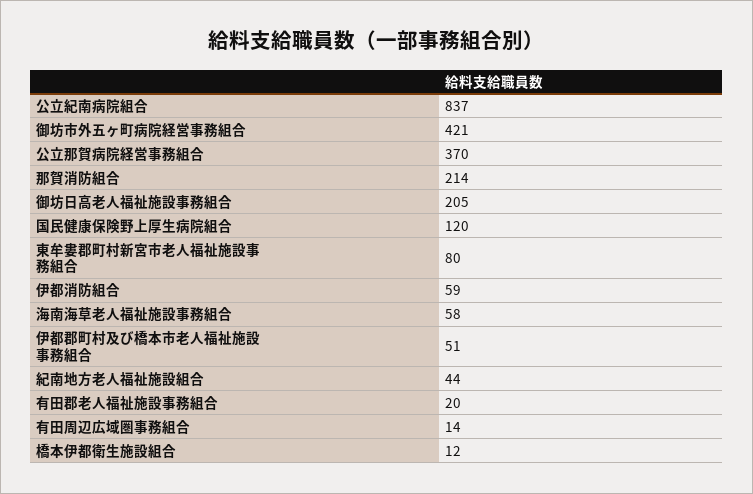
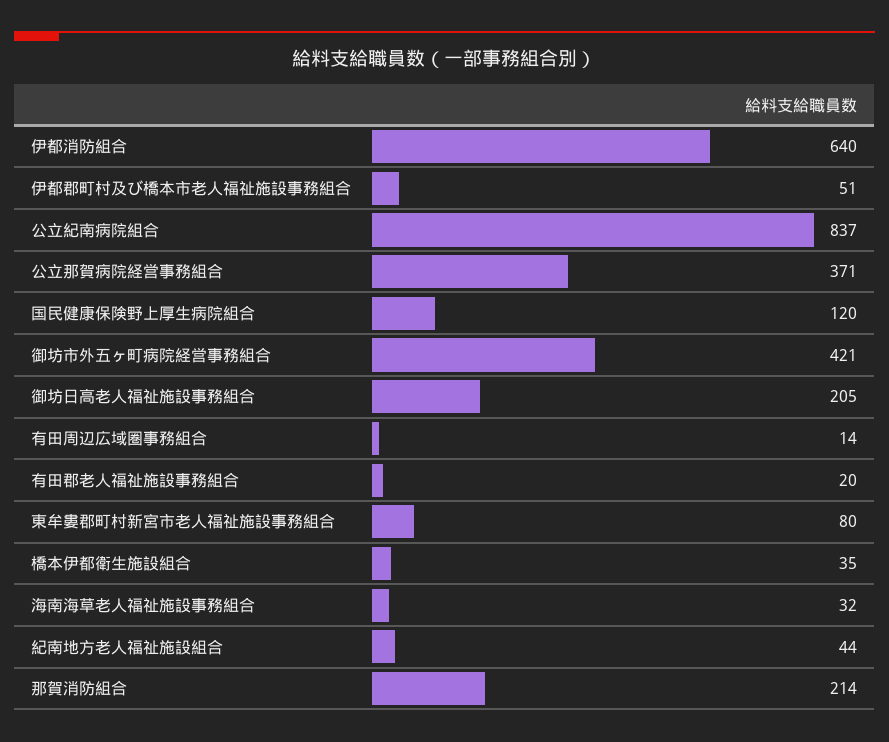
  {
    "公立紀南病院組合": 837,
    "御坊市外五ヶ町病院経営事務組合": 421,
-   "公立那賀病院経営事務組合": 370,
+   "公立那賀病院経営事務組合": 371,
    "那賀消防組合": 214,
    "御坊日高老人福祉施設事務組合": 205,
    "国民健康保険野上厚生病院組合": 120,
    "東牟婁郡町村新宮市老人福祉施設事務組合": 80,
-   "伊都消防組合": 59,
+   "伊都消防組合": 640,
-   "海南海草老人福祉施設事務組合": 58,
+   "海南海草老人福祉施設事務組合": 32,
    "伊都郡町村及び橋本市老人福祉施設事務組合": 51,
    "紀南地方老人福祉施設組合": 44,
    "有田郡老人福祉施設事務組合": 20,
    "有田周辺広域圏事務組合": 14,
-   "橋本伊都衛生施設組合": 12
+   "橋本伊都衛生施設組合": 35
  }

